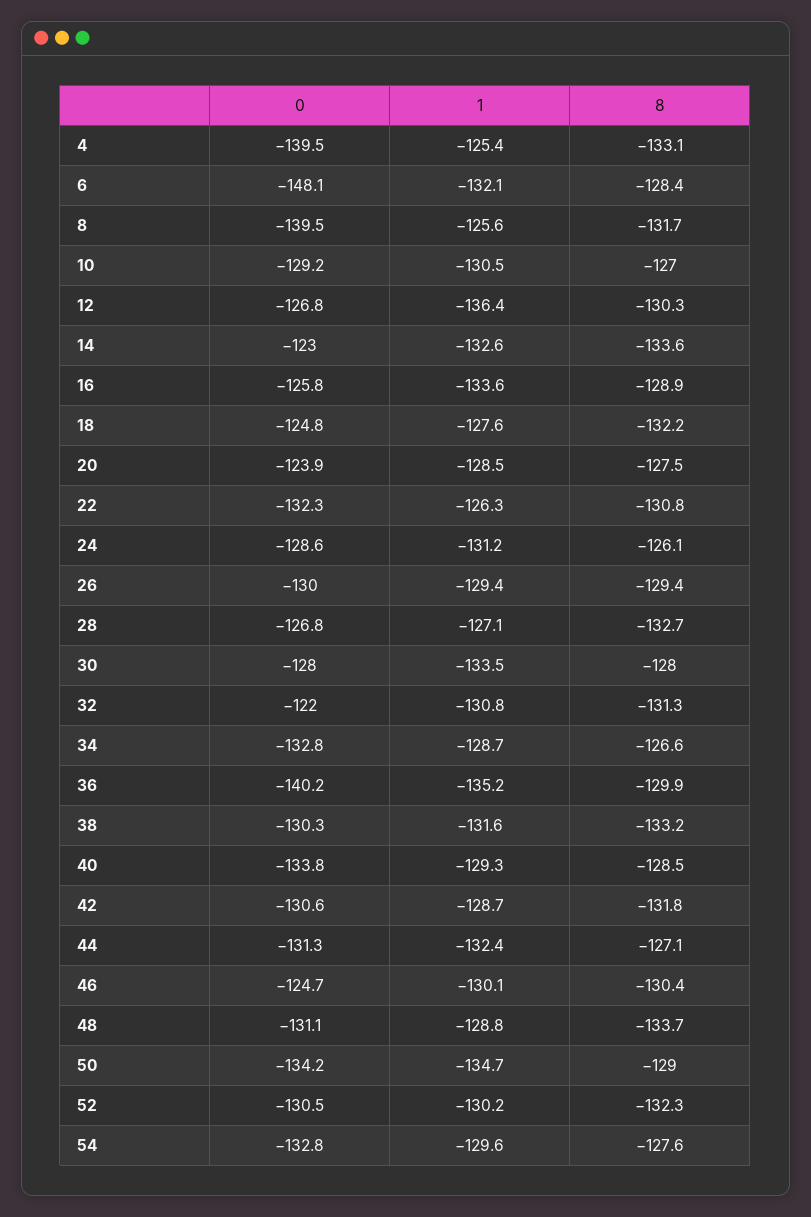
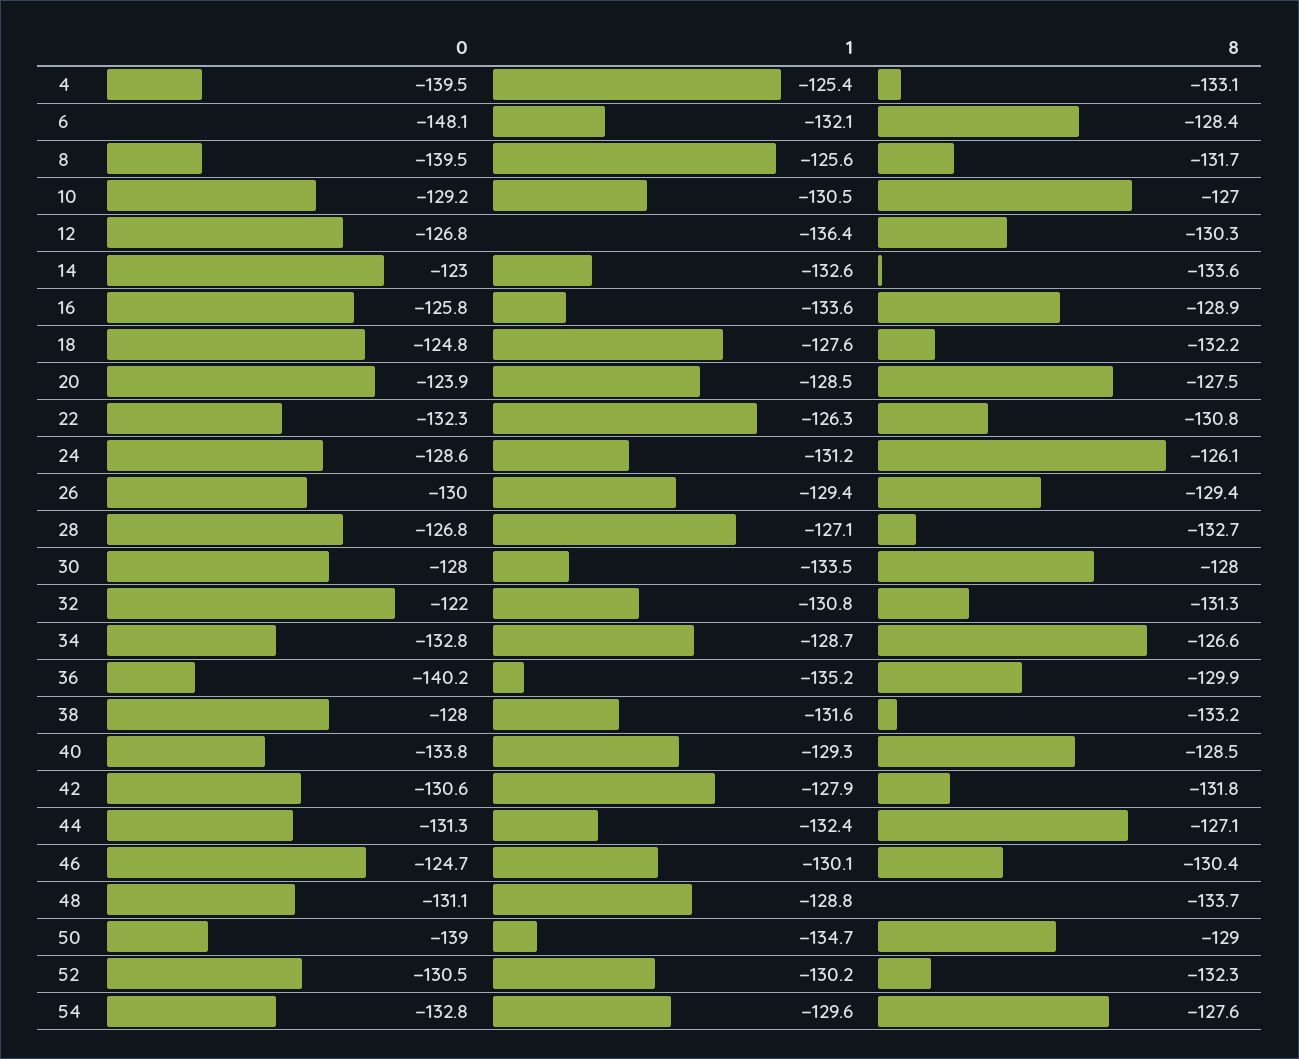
  {
    "0": {
      "4": -139.5,
      "6": -148.1,
      "8": -139.5,
      "10": -129.2,
      "12": -126.8,
      "14": -123,
      "16": -125.8,
      "18": -124.8,
      "20": -123.9,
      "22": -132.3,
      "24": -128.6,
      "26": -130,
      "28": -126.8,
      "30": -128,
      "32": -122,
      "34": -132.8,
      "36": -140.2,
-     "38": -130.3,
+     "38": -128,
      "40": -133.8,
      "42": -130.6,
      "44": -131.3,
      "46": -124.7,
      "48": -131.1,
-     "50": -134.2,
+     "50": -139,
      "52": -130.5,
      "54": -132.8
    },
    "1": {
      "4": -125.4,
      "6": -132.1,
      "8": -125.6,
      "10": -130.5,
      "12": -136.4,
      "14": -132.6,
      "16": -133.6,
      "18": -127.6,
      "20": -128.5,
      "22": -126.3,
      "24": -131.2,
      "26": -129.4,
      "28": -127.1,
      "30": -133.5,
      "32": -130.8,
      "34": -128.7,
      "36": -135.2,
      "38": -131.6,
      "40": -129.3,
-     "42": -128.7,
+     "42": -127.9,
      "44": -132.4,
      "46": -130.1,
      "48": -128.8,
      "50": -134.7,
      "52": -130.2,
      "54": -129.6
    },
    "8": {
      "4": -133.1,
      "6": -128.4,
      "8": -131.7,
      "10": -127,
      "12": -130.3,
      "14": -133.6,
      "16": -128.9,
      "18": -132.2,
      "20": -127.5,
      "22": -130.8,
      "24": -126.1,
      "26": -129.4,
      "28": -132.7,
      "30": -128,
      "32": -131.3,
      "34": -126.6,
      "36": -129.9,
      "38": -133.2,
      "40": -128.5,
      "42": -131.8,
      "44": -127.1,
      "46": -130.4,
      "48": -133.7,
      "50": -129,
      "52": -132.3,
      "54": -127.6
    }
  }

